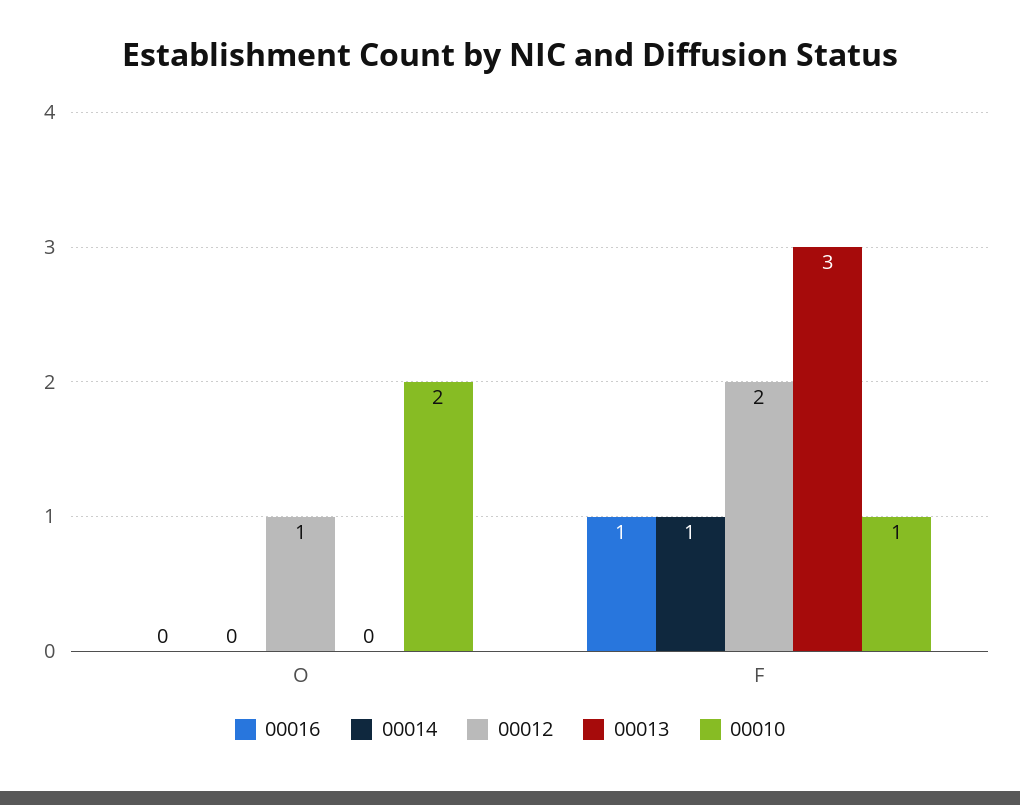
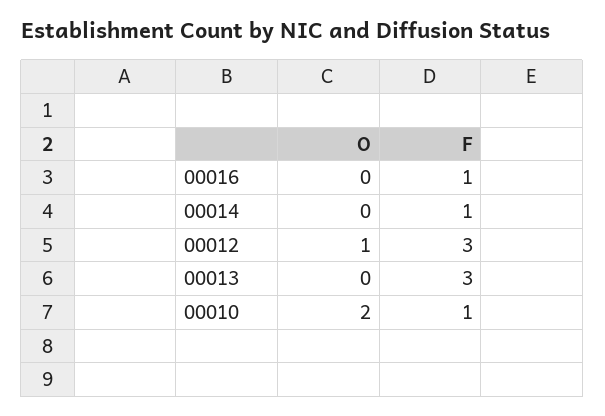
  {
    "00016": {
      "O": 0,
      "F": 1
    },
    "00014": {
      "O": 0,
      "F": 1
    },
    "00012": {
      "O": 1,
-     "F": 2
+     "F": 3
    },
    "00013": {
      "O": 0,
      "F": 3
    },
    "00010": {
      "O": 2,
      "F": 1
    }
  }

